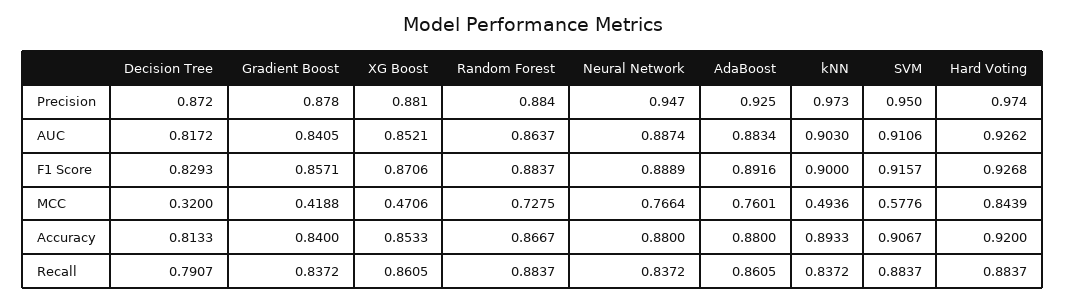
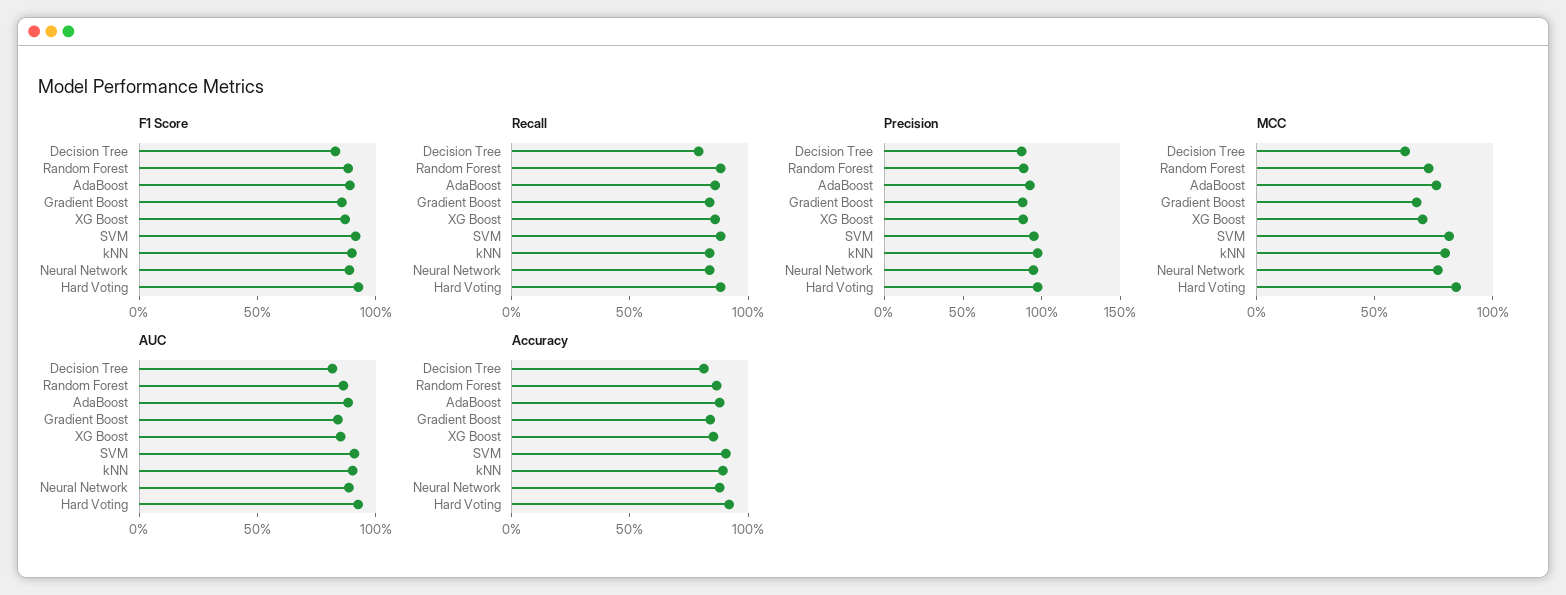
  {
    "Precision": {
      "Decision Tree": 0.872,
      "Gradient Boost": 0.878,
      "XG Boost": 0.881,
      "Random Forest": 0.884,
      "Neural Network": 0.947,
      "AdaBoost": 0.925,
      "kNN": 0.973,
      "SVM": 0.95,
      "Hard Voting": 0.974
    },
    "AUC": {
      "Decision Tree": 0.8172,
      "Gradient Boost": 0.8405,
      "XG Boost": 0.8521,
      "Random Forest": 0.8637,
      "Neural Network": 0.8874,
      "AdaBoost": 0.8834,
      "kNN": 0.903,
      "SVM": 0.9106,
      "Hard Voting": 0.9262
    },
    "F1 Score": {
      "Decision Tree": 0.8293,
      "Gradient Boost": 0.8571,
      "XG Boost": 0.8706,
      "Random Forest": 0.8837,
      "Neural Network": 0.8889,
      "AdaBoost": 0.8916,
      "kNN": 0.9,
      "SVM": 0.9157,
      "Hard Voting": 0.9268
    },
    "MCC": {
-     "Decision Tree": 0.32,
+     "Decision Tree": 0.6,
-     "Gradient Boost": 0.4188,
+     "Gradient Boost": 0.7,
-     "XG Boost": 0.4706,
+     "XG Boost": 0.7,
      "Random Forest": 0.7275,
      "Neural Network": 0.7664,
      "AdaBoost": 0.7601,
-     "kNN": 0.4936,
+     "kNN": 0.8,
-     "SVM": 0.5776,
+     "SVM": 0.8,
      "Hard Voting": 0.8439
    },
    "Accuracy": {
      "Decision Tree": 0.8133,
      "Gradient Boost": 0.84,
      "XG Boost": 0.8533,
      "Random Forest": 0.8667,
      "Neural Network": 0.88,
      "AdaBoost": 0.88,
      "kNN": 0.8933,
      "SVM": 0.9067,
      "Hard Voting": 0.92
    },
    "Recall": {
      "Decision Tree": 0.7907,
      "Gradient Boost": 0.8372,
      "XG Boost": 0.8605,
      "Random Forest": 0.8837,
      "Neural Network": 0.8372,
      "AdaBoost": 0.8605,
      "kNN": 0.8372,
      "SVM": 0.8837,
      "Hard Voting": 0.8837
    }
  }

